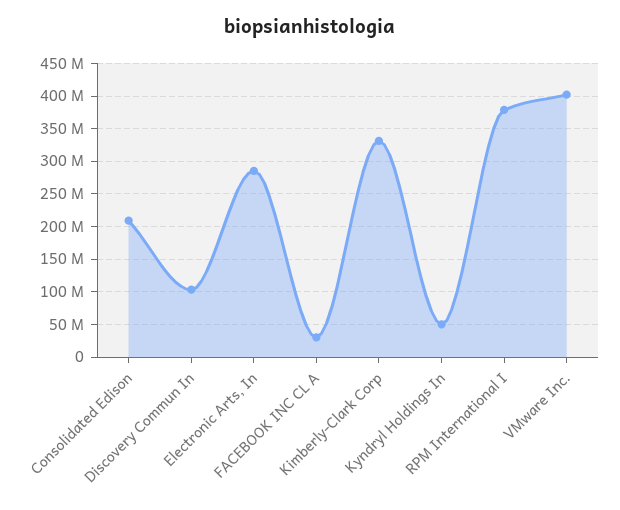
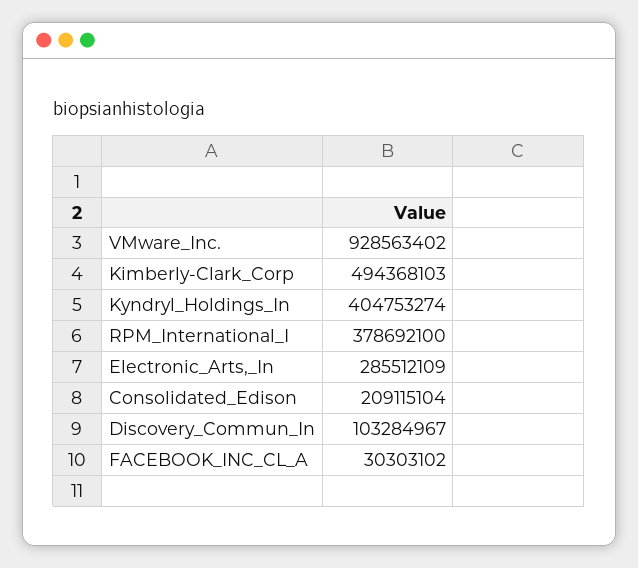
  {
    "Consolidated Edison": 209115104,
    "Discovery Commun In": 103284967,
    "Electronic Arts, In": 285512109,
    "FACEBOOK INC CL A": 30303102,
-   "Kimberly-Clark Corp": 330000000,
+   "Kimberly-Clark Corp": 494368103,
-   "Kyndryl Holdings In": 50000000,
+   "Kyndryl Holdings In": 404753274,
    "RPM International I": 378692100,
-   "VMware Inc.": 400000000
+   "VMware Inc.": 928563402
  }

